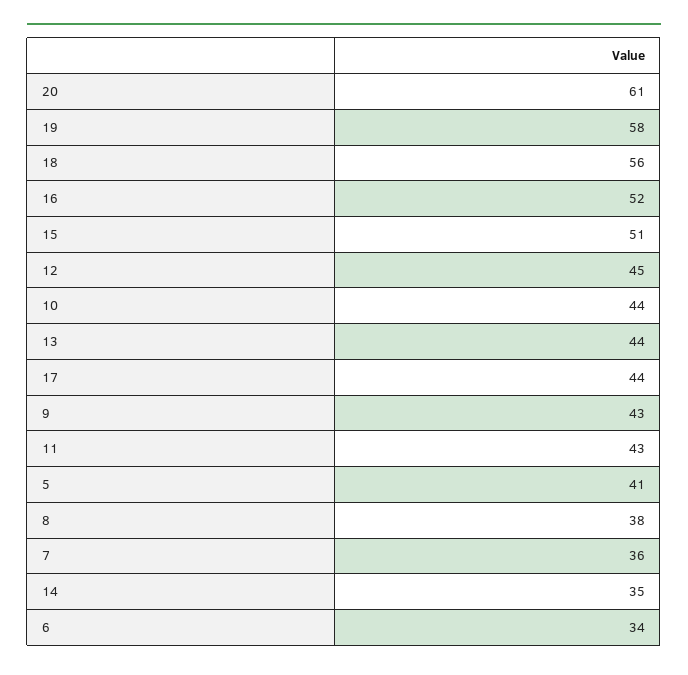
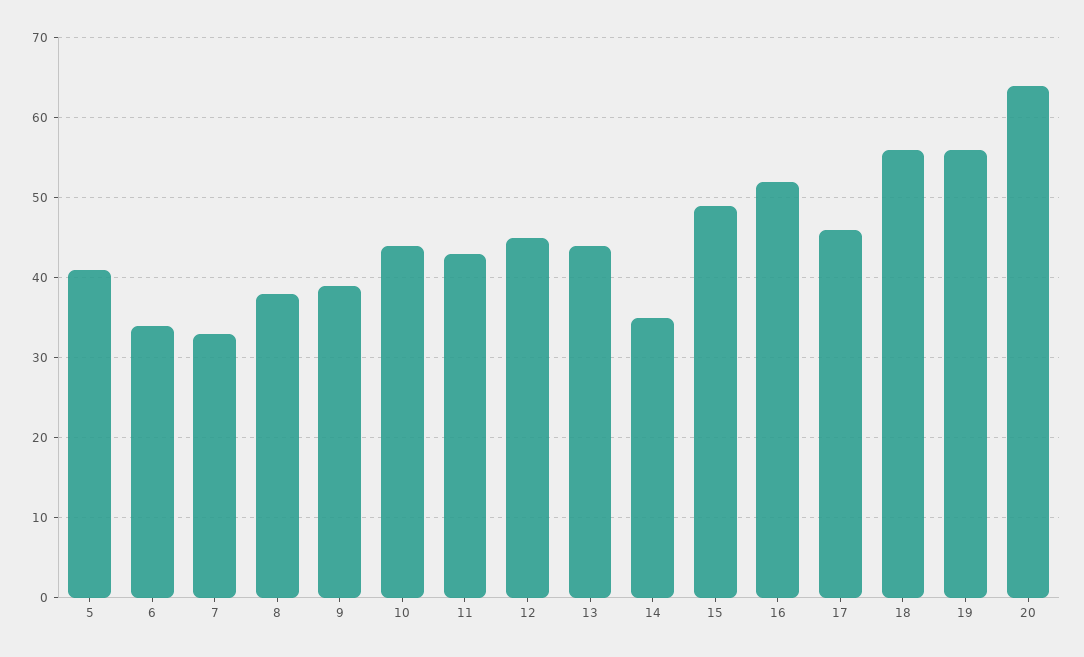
  {
-   "20": 61,
+   "20": 64,
-   "19": 58,
+   "19": 56,
    "18": 56,
    "16": 52,
-   "15": 51,
+   "15": 49,
    "12": 45,
    "10": 44,
    "13": 44,
-   "17": 44,
+   "17": 46,
-   "9": 43,
+   "9": 39,
    "11": 43,
    "5": 41,
    "8": 38,
-   "7": 36,
+   "7": 33,
    "14": 35,
    "6": 34
  }

